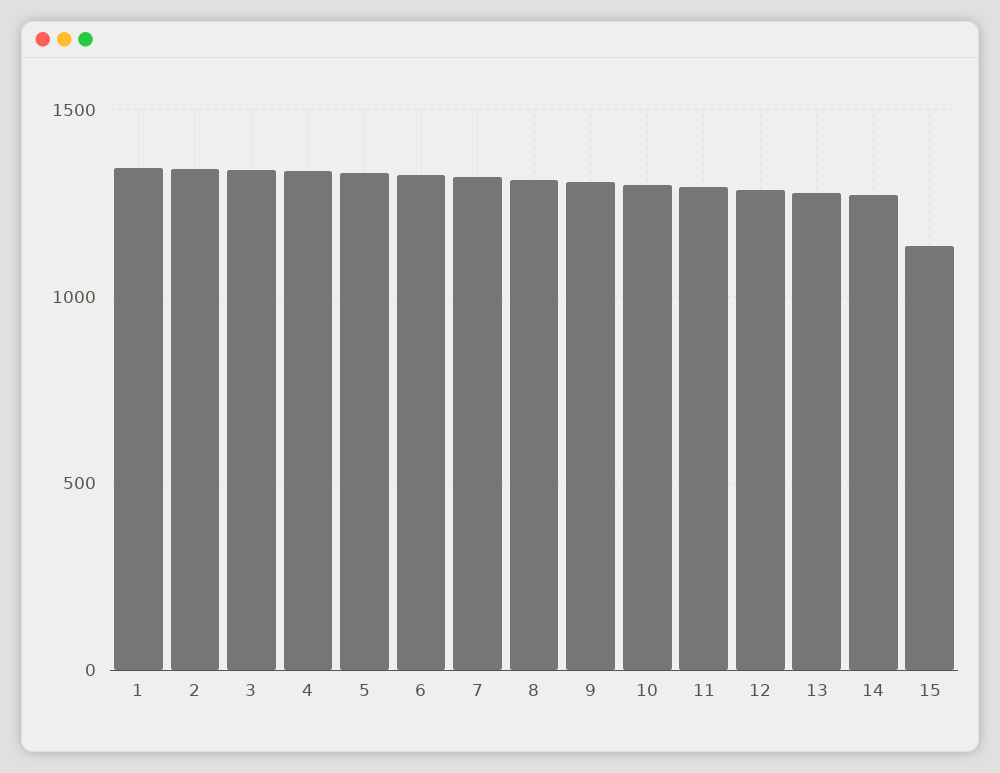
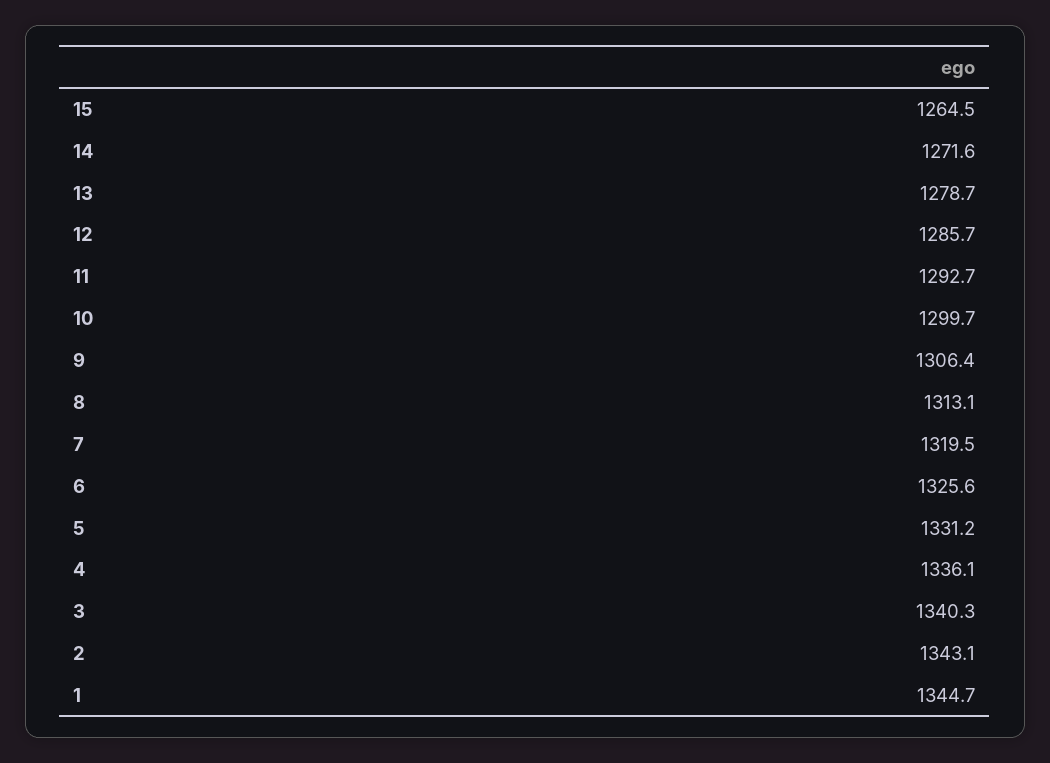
  {
    "1": 1344.7,
    "2": 1343.1,
    "3": 1340.3,
    "4": 1336.1,
    "5": 1331.2,
    "6": 1325.6,
    "7": 1319.5,
    "8": 1313.1,
    "9": 1306.4,
    "10": 1299.7,
    "11": 1292.7,
    "12": 1285.7,
    "13": 1278.7,
    "14": 1271.6,
-   "15": 1150
+   "15": 1264.5
  }

